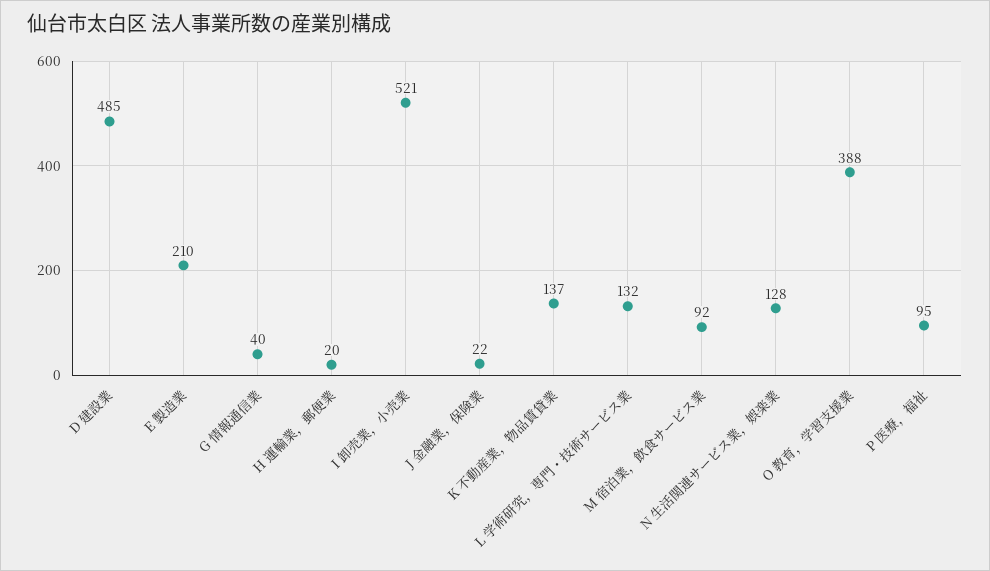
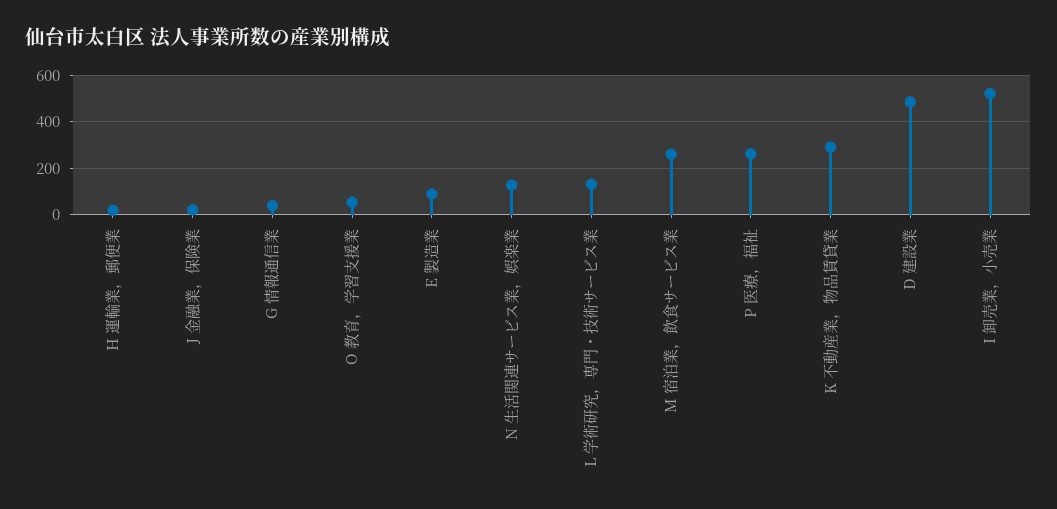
  {
    "D 建設業": 485,
-   "E 製造業": 210,
+   "E 製造業": 100,
    "G 情報通信業": 40,
    "H 運輸業，郵便業": 20,
    "I 卸売業，小売業": 521,
    "J 金融業，保険業": 22,
-   "K 不動産業，物品賃貸業": 137,
+   "K 不動産業，物品賃貸業": 300,
    "L 学術研究，専門・技術サービス業": 132,
-   "M 宿泊業，飲食サービス業": 92,
+   "M 宿泊業，飲食サービス業": 250,
    "N 生活関連サービス業，娯楽業": 128,
-   "O 教育，学習支援業": 388,
+   "O 教育，学習支援業": 50,
-   "P 医療，福祉": 95
+   "P 医療，福祉": 250
  }

